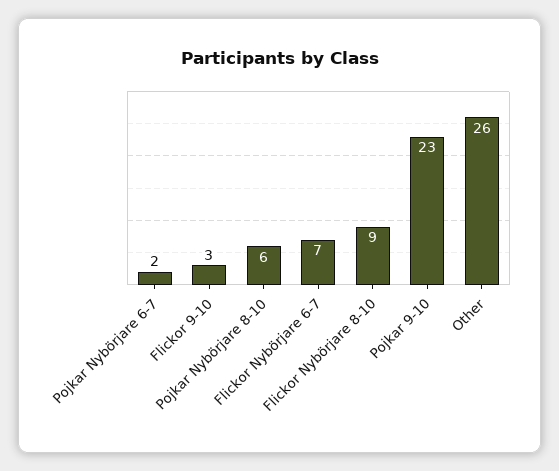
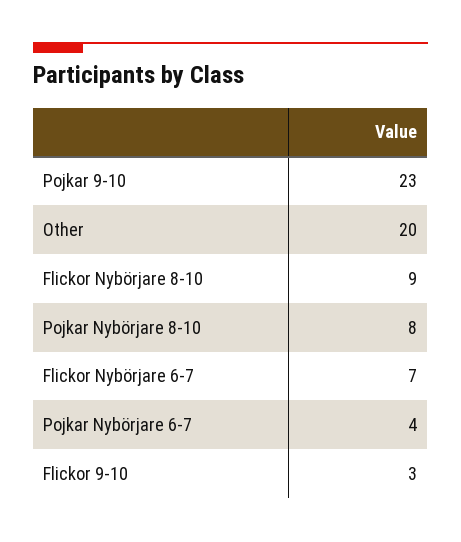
  {
-   "Pojkar Nybörjare 6-7": 2,
+   "Pojkar Nybörjare 6-7": 4,
    "Flickor 9-10": 3,
-   "Pojkar Nybörjare 8-10": 6,
+   "Pojkar Nybörjare 8-10": 8,
    "Flickor Nybörjare 6-7": 7,
    "Flickor Nybörjare 8-10": 9,
    "Pojkar 9-10": 23,
-   "Other": 26
+   "Other": 20
  }

